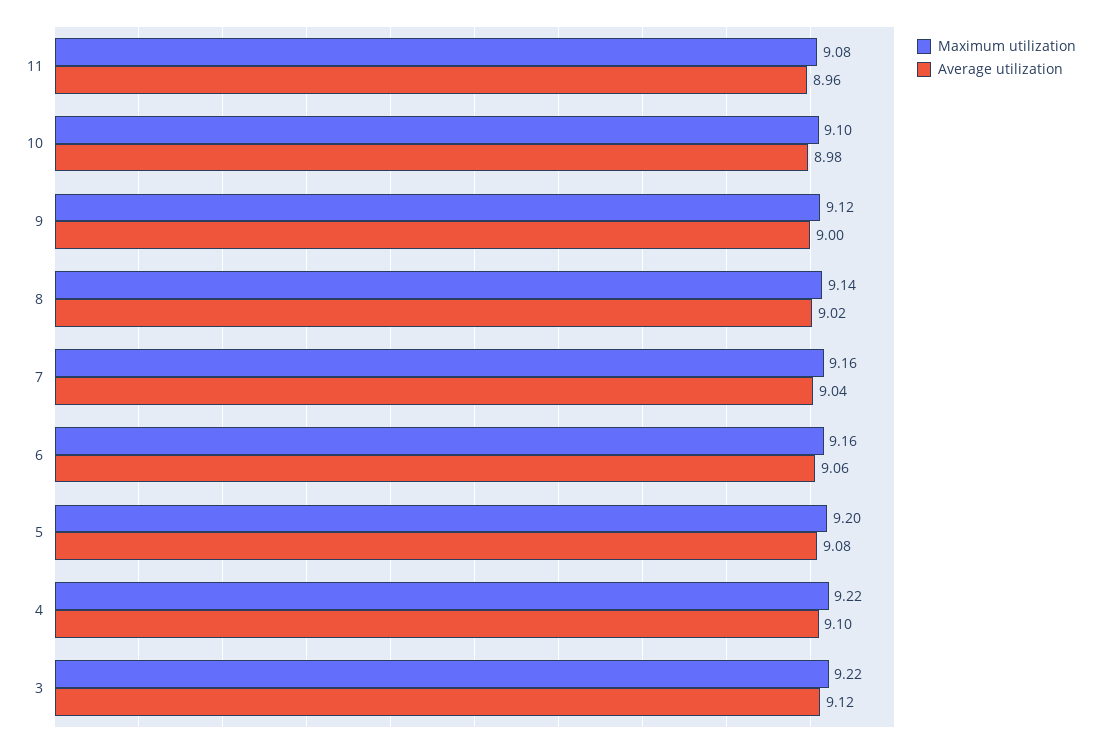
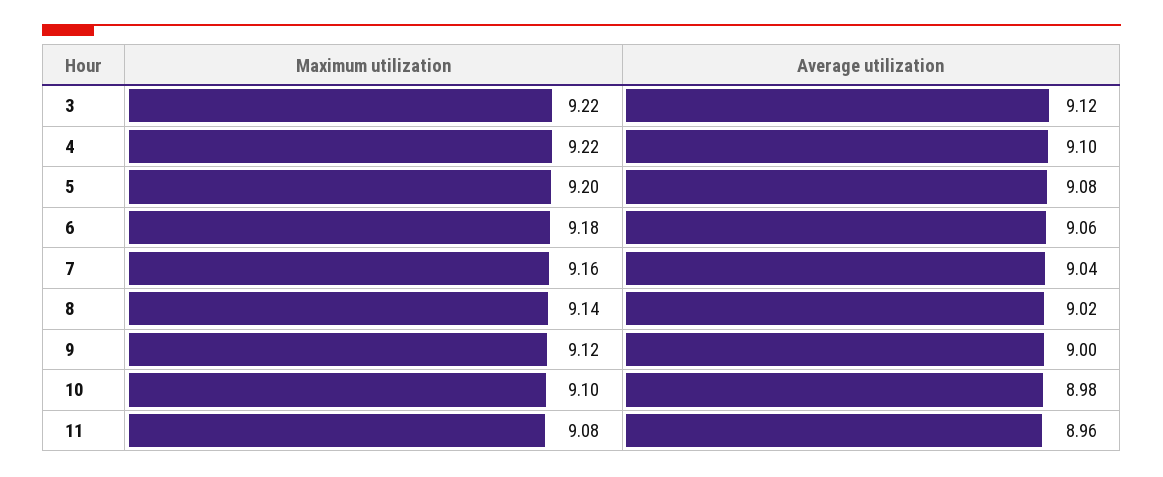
  {
    "Maximum utilization": {
      "11": 9.08,
      "10": 9.1,
      "9": 9.12,
      "8": 9.14,
      "7": 9.16,
-     "6": 9.16,
+     "6": 9.18,
      "5": 9.2,
      "4": 9.22,
      "3": 9.22
    },
    "Average utilization": {
      "11": 8.96,
      "10": 8.98,
      "9": 9,
      "8": 9.02,
      "7": 9.04,
      "6": 9.06,
      "5": 9.08,
      "4": 9.1,
      "3": 9.12
    }
  }

